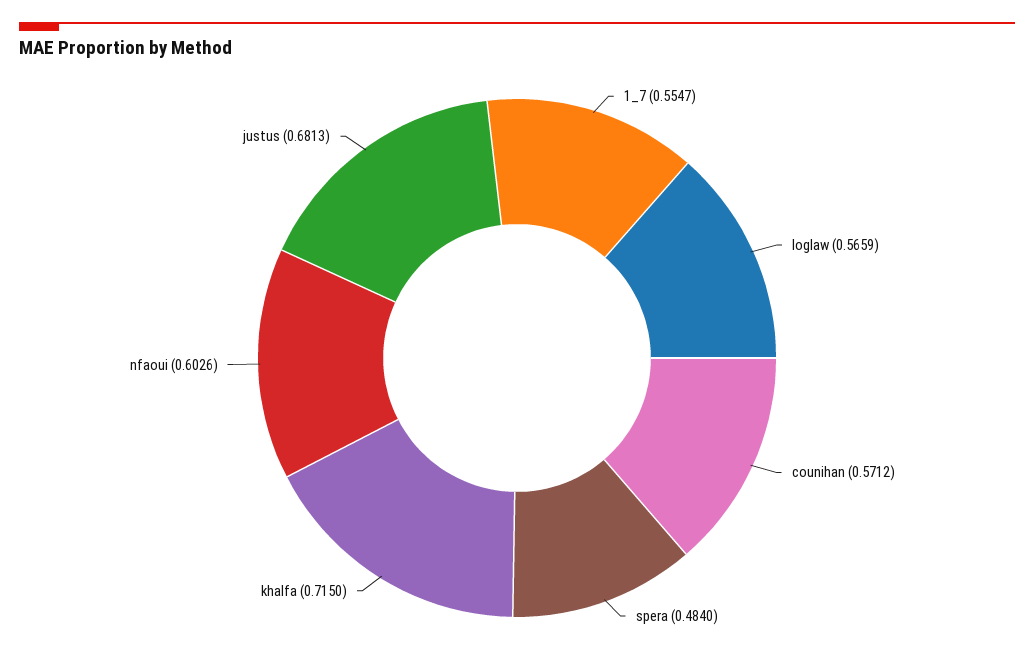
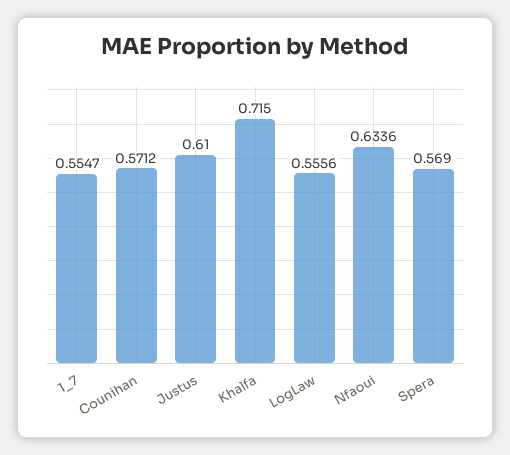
  {
    "1_7": 0.5547,
-   "loglaw": 0.5659,
+   "loglaw": 0.5556,
    "counihan": 0.5712,
-   "spera": 0.484,
+   "spera": 0.569,
    "khalfa": 0.715,
-   "nfaoui": 0.6026,
+   "nfaoui": 0.6336,
-   "justus": 0.6813
+   "justus": 0.61
  }

